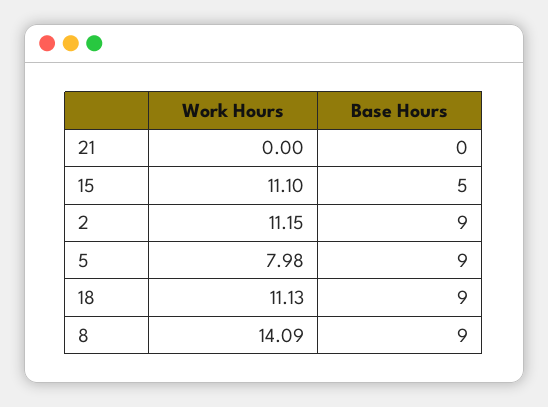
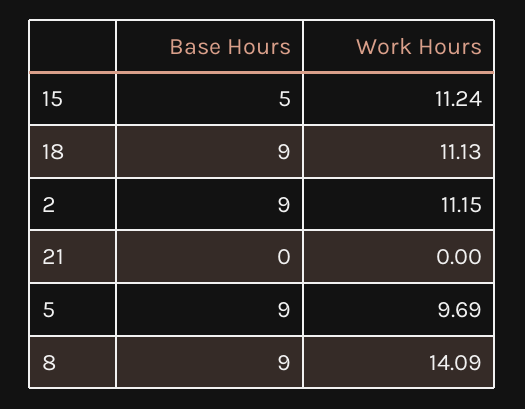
  {
    "Work Hours": {
      "21": 0,
-     "15": 11.1,
+     "15": 11.24,
      "2": 11.15,
-     "5": 7.98,
+     "5": 9.69,
      "18": 11.13,
      "8": 14.09
    },
    "Base Hours": {
      "21": 0,
      "15": 5,
      "2": 9,
      "5": 9,
      "18": 9,
      "8": 9
    }
  }

